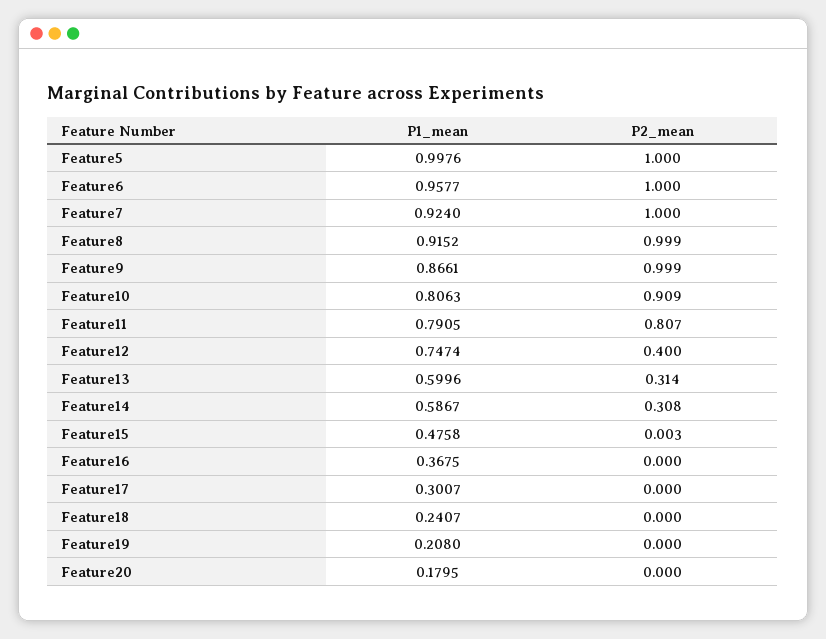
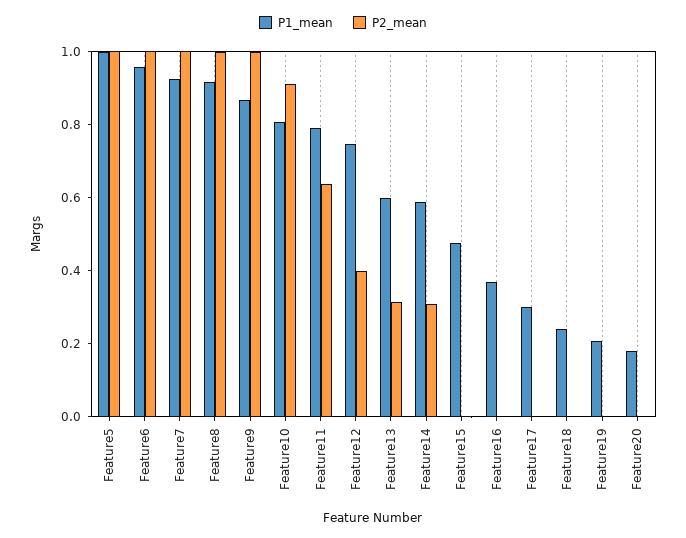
  {
    "P1_mean": {
      "Feature5": 0.9976,
      "Feature6": 0.9577,
      "Feature7": 0.924,
      "Feature8": 0.9152,
      "Feature9": 0.8661,
      "Feature10": 0.8063,
      "Feature11": 0.7905,
      "Feature12": 0.7474,
      "Feature13": 0.5996,
      "Feature14": 0.5867,
      "Feature15": 0.4758,
      "Feature16": 0.3675,
      "Feature17": 0.3007,
      "Feature18": 0.2407,
      "Feature19": 0.208,
      "Feature20": 0.1795
    },
    "P2_mean": {
      "Feature5": 1,
      "Feature6": 1,
      "Feature7": 1,
      "Feature8": 0.999,
      "Feature9": 0.999,
      "Feature10": 0.909,
-     "Feature11": 0.807,
+     "Feature11": 0.65,
      "Feature12": 0.4,
      "Feature13": 0.314,
      "Feature14": 0.308,
      "Feature15": 0.003,
      "Feature16": 0,
      "Feature17": 0,
      "Feature18": 0,
      "Feature19": 0,
      "Feature20": 0
    }
  }

